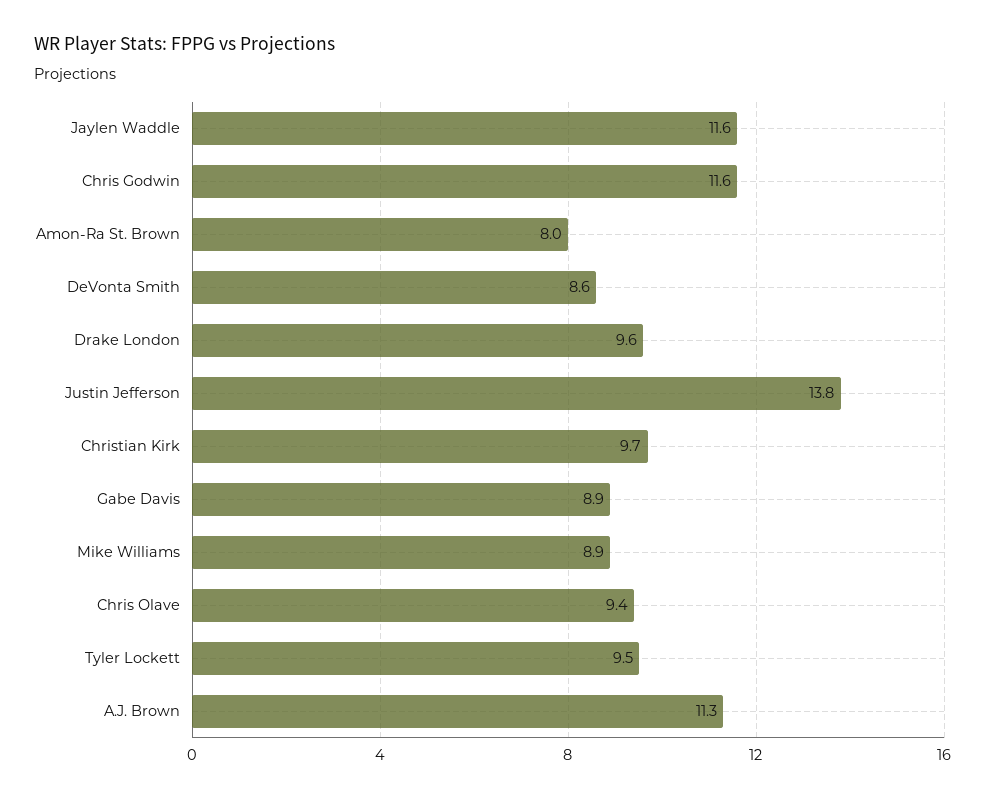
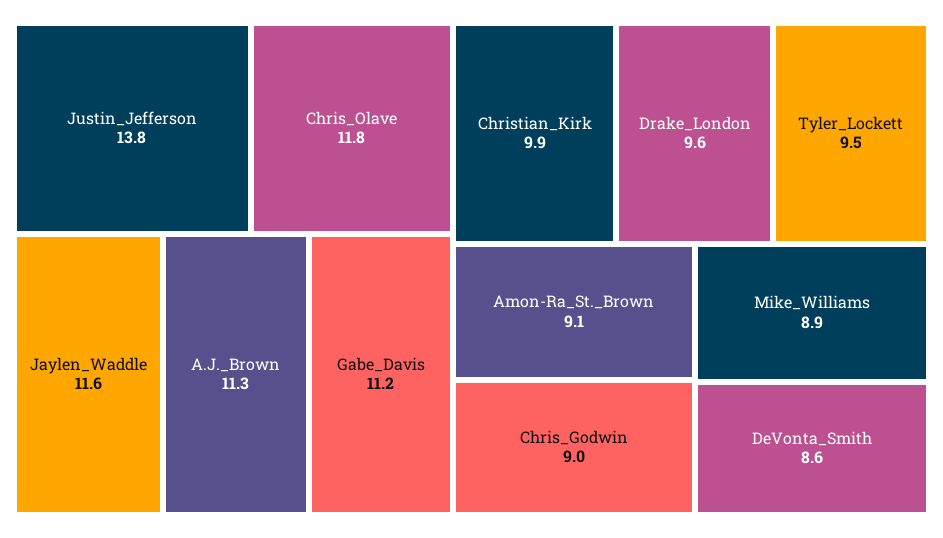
  {
    "Jaylen Waddle": 11.6,
-   "Chris Godwin": 11.6,
+   "Chris Godwin": 9,
-   "Amon-Ra St. Brown": 8,
+   "Amon-Ra St. Brown": 9.1,
    "DeVonta Smith": 8.6,
    "Drake London": 9.6,
    "Justin Jefferson": 13.8,
-   "Christian Kirk": 9.7,
+   "Christian Kirk": 9.9,
-   "Gabe Davis": 8.9,
+   "Gabe Davis": 11.2,
    "Mike Williams": 8.9,
-   "Chris Olave": 9.4,
+   "Chris Olave": 11.8,
    "Tyler Lockett": 9.5,
    "A.J. Brown": 11.3
  }

